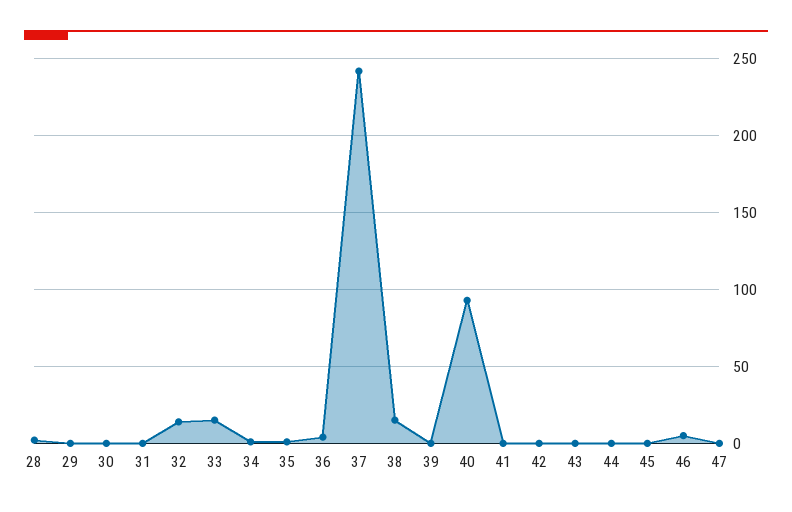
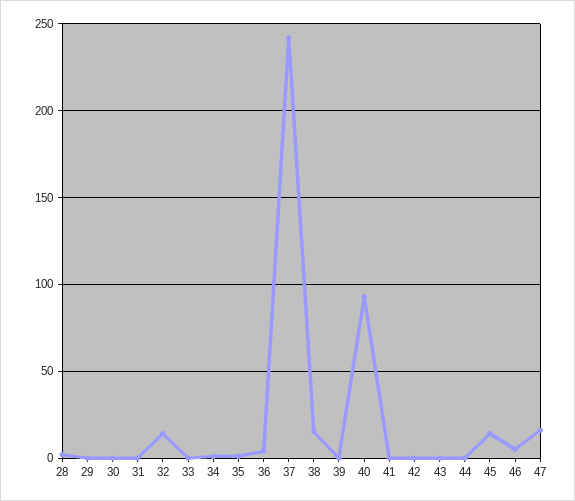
  {
    "28": 0,
    "29": 0,
    "30": 0,
    "31": 0,
    "32": 15,
-   "33": 15,
+   "33": 0,
    "34": 0,
    "35": 0,
    "36": 5,
    "37": 240,
    "38": 15,
    "39": 0,
    "40": 95,
    "41": 0,
    "42": 0,
    "43": 0,
    "44": 0,
-   "45": 0,
+   "45": 15,
    "46": 5,
-   "47": 0
+   "47": 15
  }

